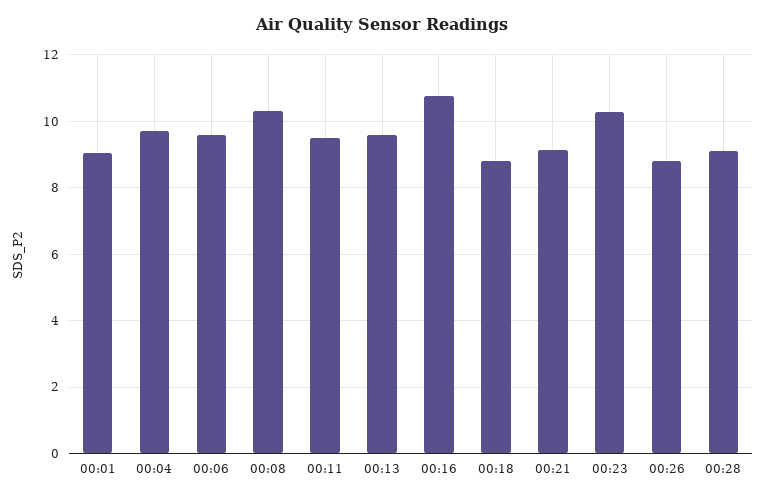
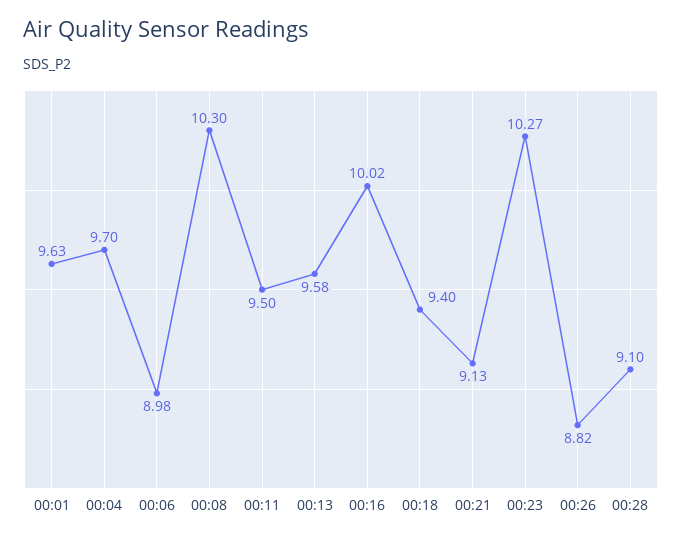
  {
-   "00:01": 9,
+   "00:01": 9.63,
    "00:04": 9.7,
-   "00:06": 9.6,
+   "00:06": 8.98,
    "00:08": 10.3,
    "00:11": 9.5,
    "00:13": 9.58,
-   "00:16": 10.8,
+   "00:16": 10.02,
-   "00:18": 8.8,
+   "00:18": 9.4,
    "00:21": 9.13,
    "00:23": 10.27,
    "00:26": 8.82,
    "00:28": 9.1
  }

